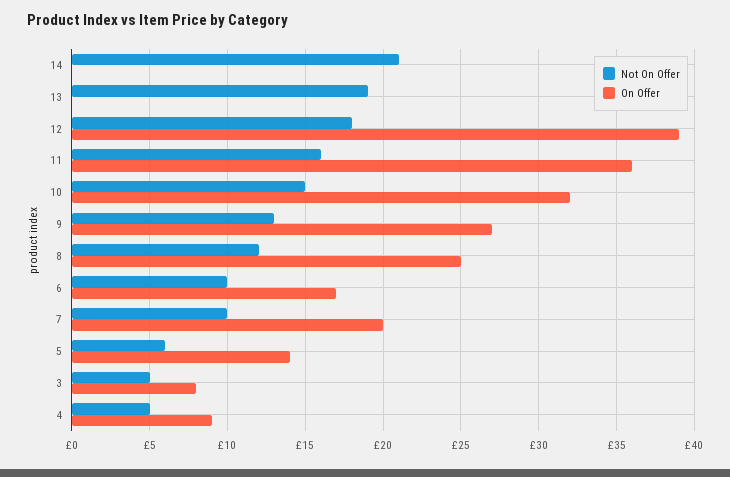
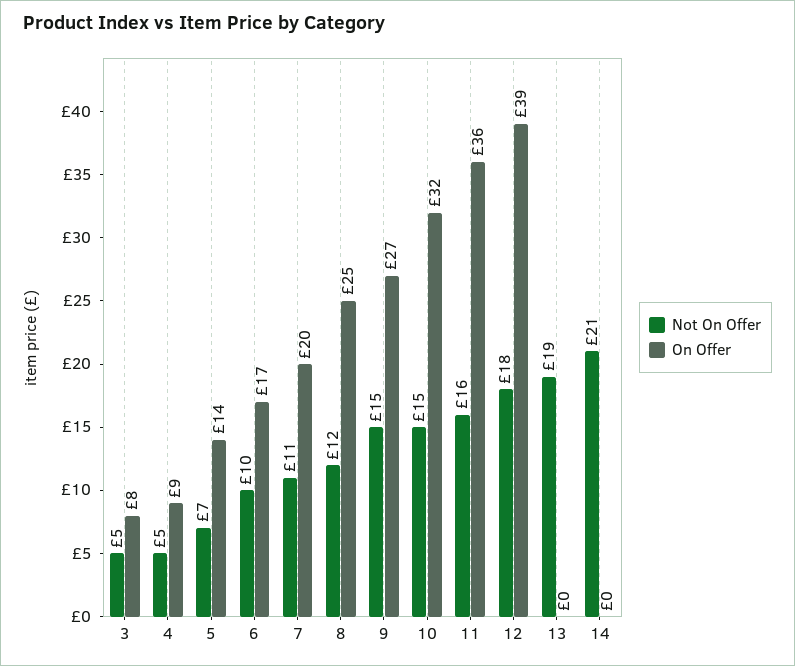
  {
    "Not On Offer": {
      "14": 21,
      "13": 19,
      "12": 18,
      "11": 16,
      "10": 15,
-     "9": 13,
+     "9": 15,
      "8": 12,
      "6": 10,
-     "7": 10,
+     "7": 11,
-     "5": 6,
+     "5": 7,
      "3": 5,
      "4": 5
    },
    "On Offer": {
      "14": 0,
      "13": 0,
      "12": 39,
      "11": 36,
      "10": 32,
      "9": 27,
      "8": 25,
      "6": 17,
      "7": 20,
      "5": 14,
      "3": 8,
      "4": 9
    }
  }

